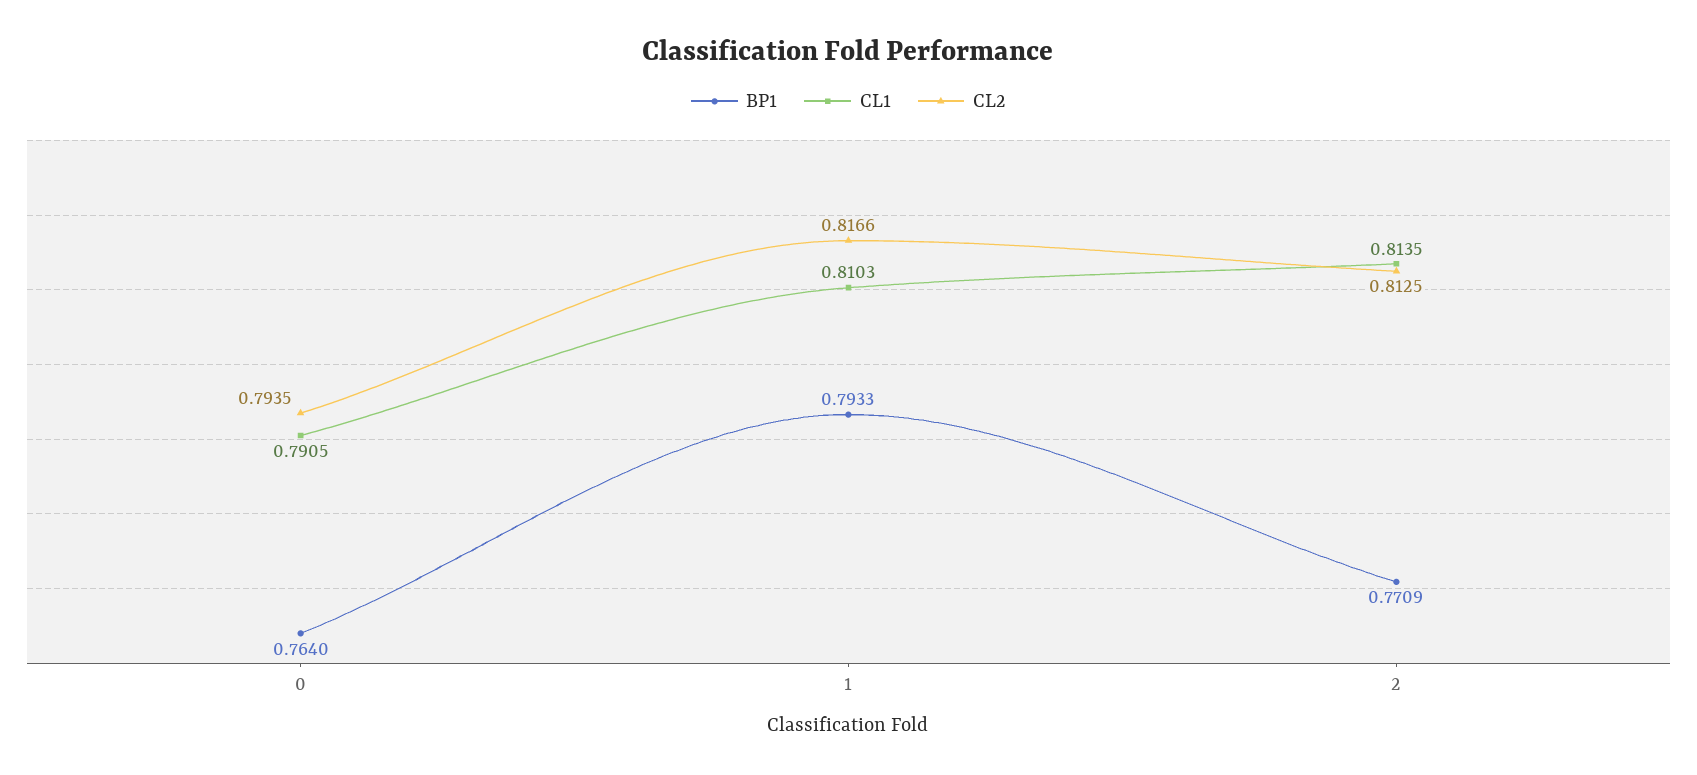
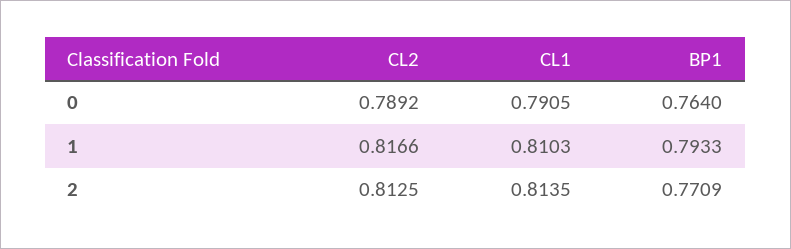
  {
    "BP1": {
      "0": 0.764,
      "1": 0.7933,
      "2": 0.7709
    },
    "CL1": {
      "0": 0.7905,
      "1": 0.8103,
      "2": 0.8135
    },
    "CL2": {
-     "0": 0.7935,
+     "0": 0.7892,
      "1": 0.8166,
      "2": 0.8125
    }
  }

